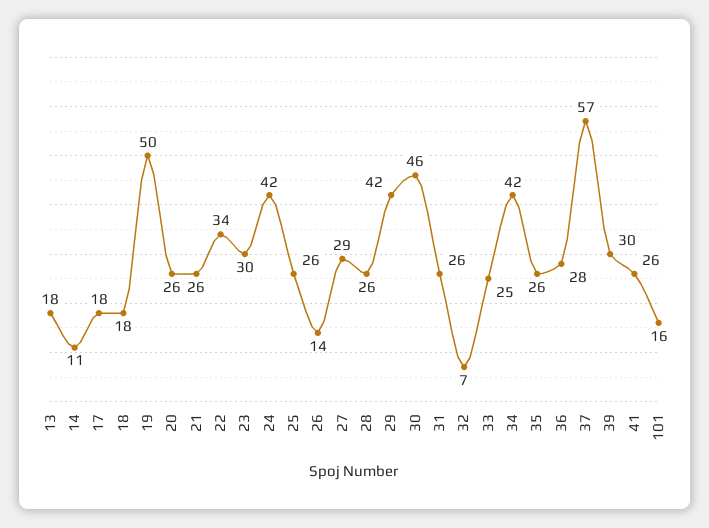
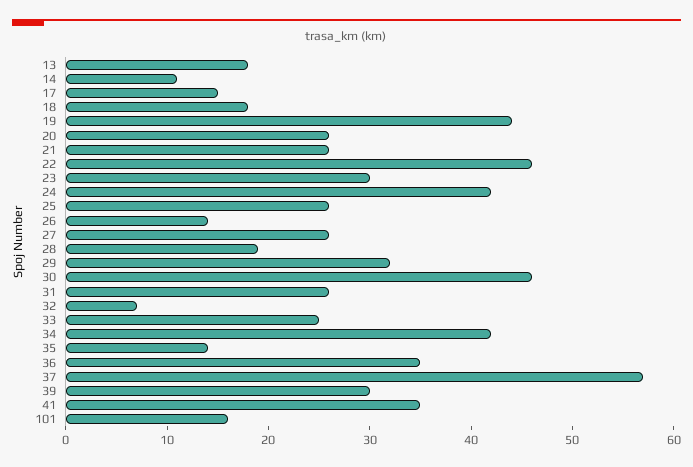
  {
    "13": 18,
    "14": 11,
-   "17": 18,
+   "17": 15,
    "18": 18,
-   "19": 50,
+   "19": 44,
    "20": 26,
    "21": 26,
-   "22": 34,
+   "22": 46,
    "23": 30,
    "24": 42,
    "25": 26,
    "26": 14,
-   "27": 29,
+   "27": 26,
-   "28": 26,
+   "28": 19,
-   "29": 42,
+   "29": 32,
    "30": 46,
    "31": 26,
    "32": 7,
    "33": 25,
    "34": 42,
-   "35": 26,
+   "35": 14,
-   "36": 28,
+   "36": 35,
    "37": 57,
    "39": 30,
-   "41": 26,
+   "41": 35,
    "101": 16
  }

